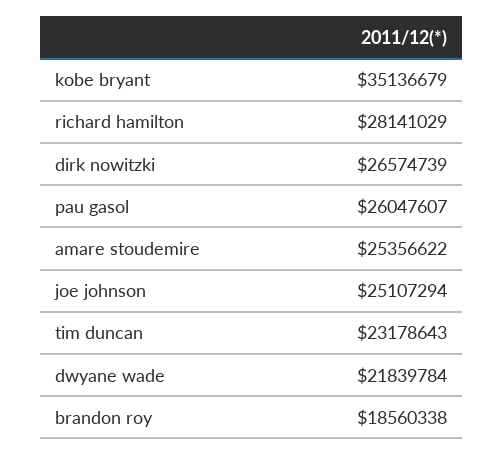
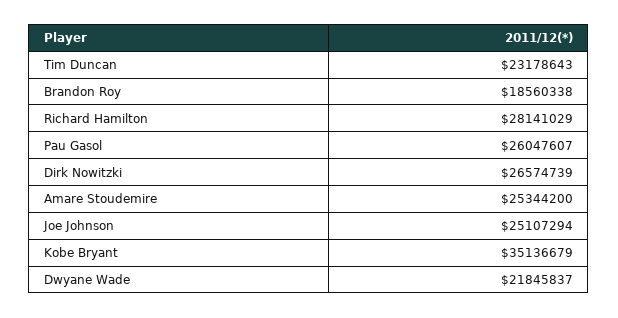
  {
    "kobe bryant": 35136679,
    "richard hamilton": 28141029,
    "dirk nowitzki": 26574739,
    "pau gasol": 26047607,
-   "amare stoudemire": 25356622,
+   "amare stoudemire": 25344200,
    "joe johnson": 25107294,
    "tim duncan": 23178643,
-   "dwyane wade": 21839784,
+   "dwyane wade": 21845837,
    "brandon roy": 18560338
  }

